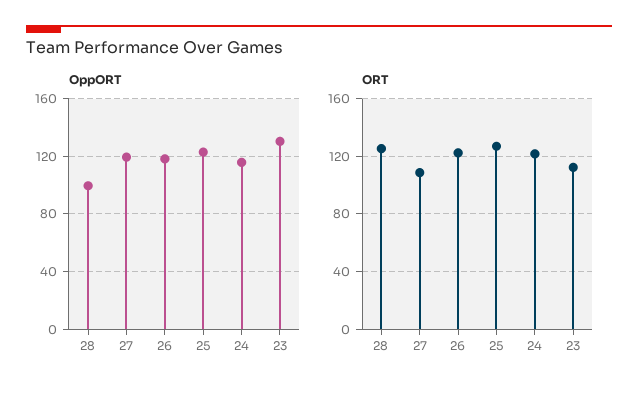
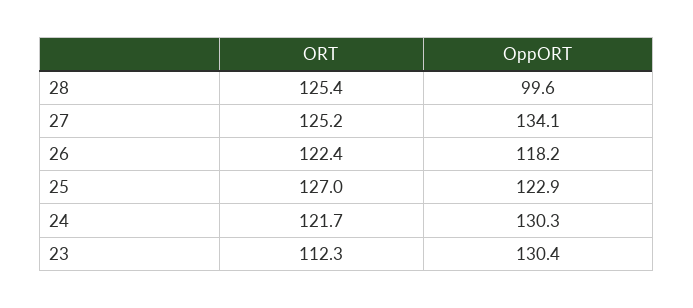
  {
    "OppORT": {
      "28": 99.6,
-     "27": 120,
+     "27": 134.1,
      "26": 118.2,
      "25": 122.9,
-     "24": 115,
+     "24": 130.3,
      "23": 130.4
    },
    "ORT": {
      "28": 125.4,
-     "27": 110,
+     "27": 125.2,
      "26": 122.4,
      "25": 127,
      "24": 121.7,
      "23": 112.3
    }
  }

